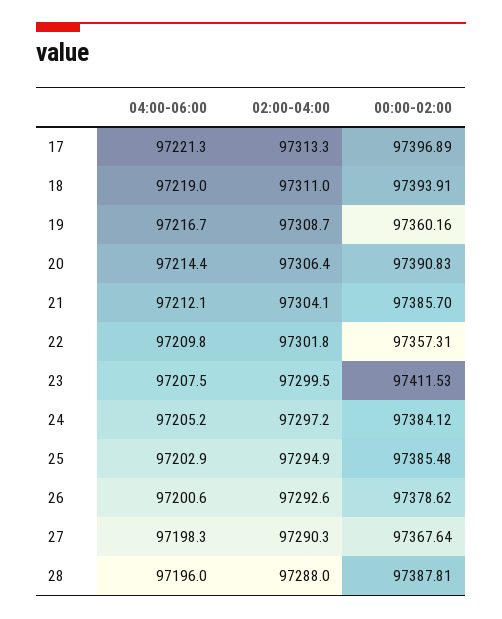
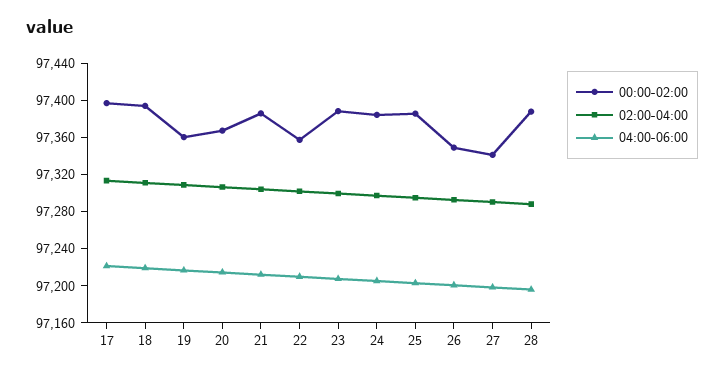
  {
    "04:00-06:00": {
      "17": 97221.3,
      "18": 97219,
      "19": 97216.7,
      "20": 97214.4,
      "21": 97212.1,
      "22": 97209.8,
      "23": 97207.5,
      "24": 97205.2,
      "25": 97202.9,
      "26": 97200.6,
      "27": 97198.3,
      "28": 97196
    },
    "02:00-04:00": {
      "17": 97313.3,
      "18": 97311,
      "19": 97308.7,
      "20": 97306.4,
      "21": 97304.1,
      "22": 97301.8,
      "23": 97299.5,
      "24": 97297.2,
      "25": 97294.9,
      "26": 97292.6,
      "27": 97290.3,
      "28": 97288
    },
    "00:00-02:00": {
      "17": 97396.89,
      "18": 97393.91,
      "19": 97360.16,
-     "20": 97390.83,
+     "20": 97370,
      "21": 97385.7,
      "22": 97357.31,
-     "23": 97411.53,
+     "23": 97390,
      "24": 97384.12,
      "25": 97385.48,
-     "26": 97378.62,
+     "26": 97350,
-     "27": 97367.64,
+     "27": 97340,
      "28": 97387.81
    }
  }

